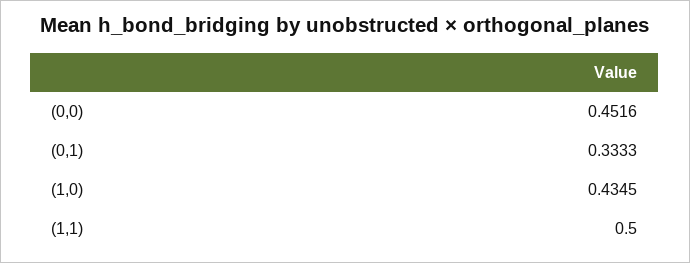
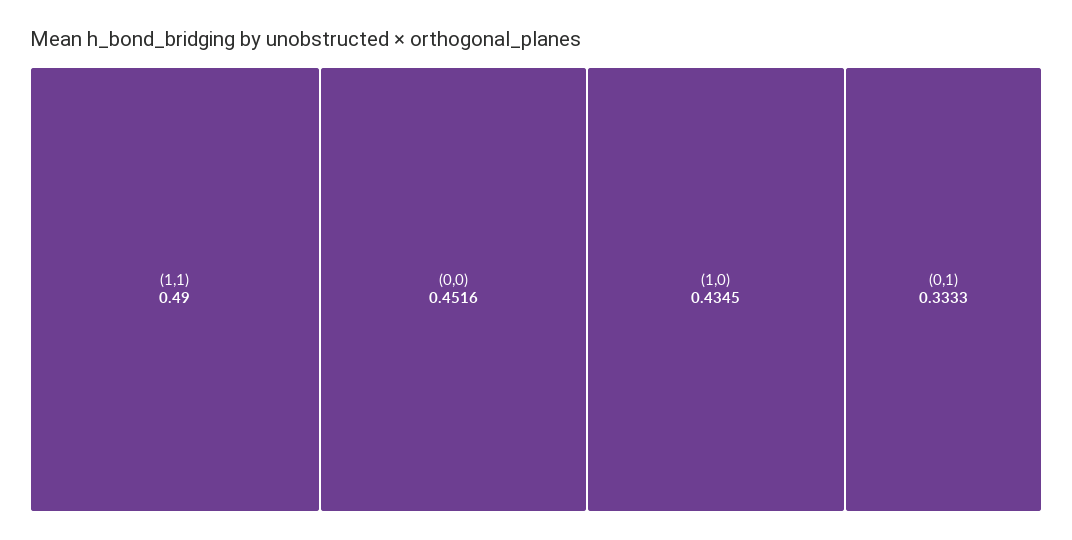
  {
    "(0,0)": 0.4516,
    "(0,1)": 0.3333,
    "(1,0)": 0.4345,
-   "(1,1)": 0.5
+   "(1,1)": 0.49
  }

